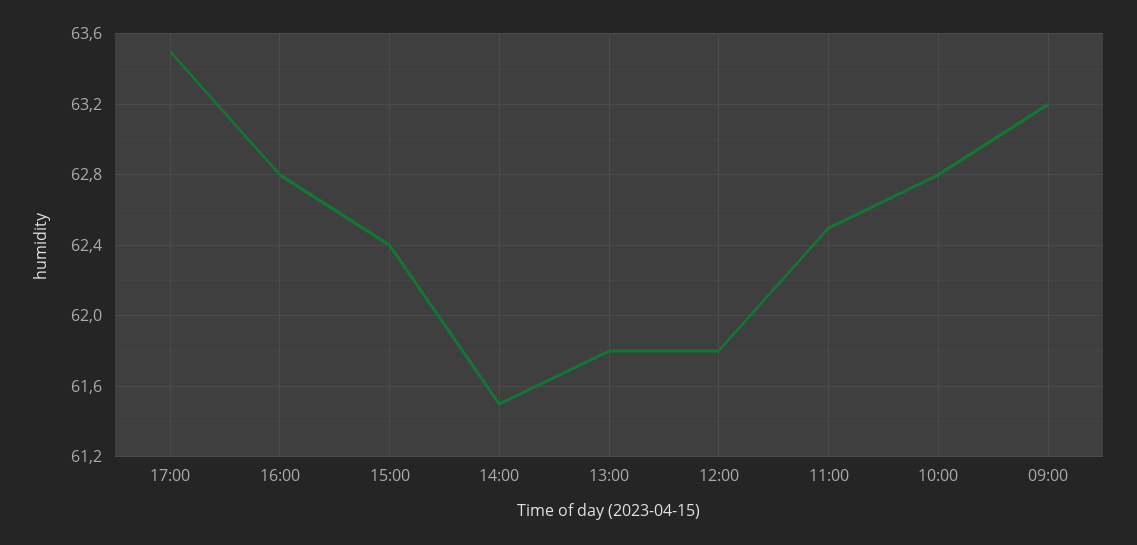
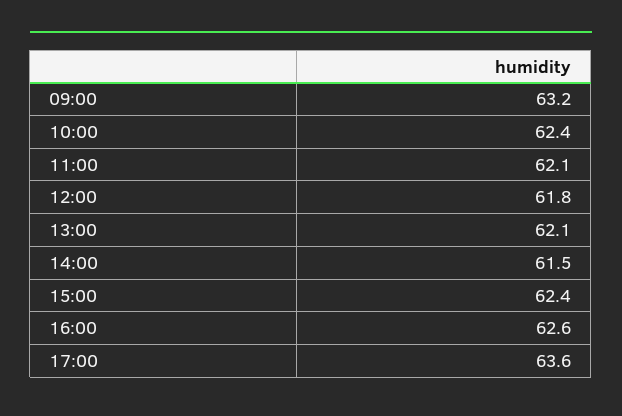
  {
-   "17:00": 63.5,
+   "17:00": 63.6,
-   "16:00": 62.8,
+   "16:00": 62.6,
    "15:00": 62.4,
    "14:00": 61.5,
-   "13:00": 61.8,
+   "13:00": 62.1,
    "12:00": 61.8,
-   "11:00": 62.5,
+   "11:00": 62.1,
-   "10:00": 62.8,
+   "10:00": 62.4,
    "09:00": 63.2
  }

